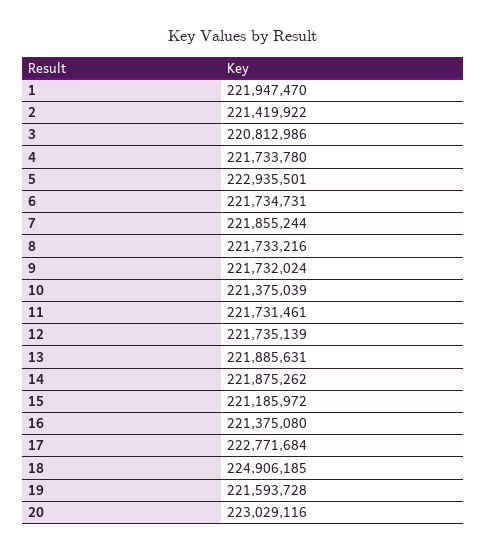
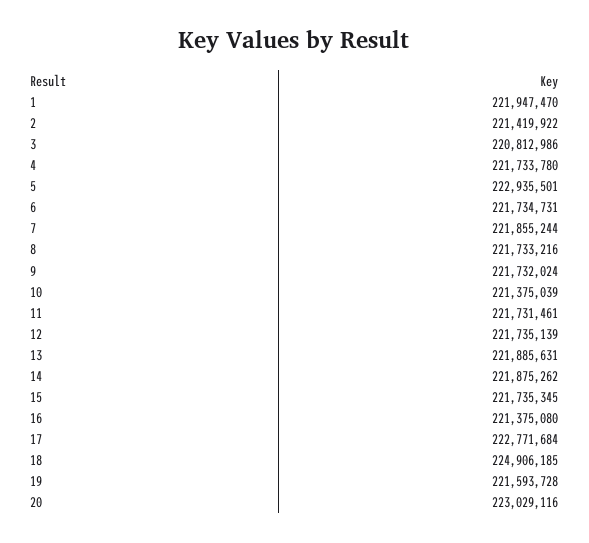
  {
    "1": 221947470,
    "2": 221419922,
    "3": 220812986,
    "4": 221733780,
    "5": 222935501,
    "6": 221734731,
    "7": 221855244,
    "8": 221733216,
    "9": 221732024,
    "10": 221375039,
    "11": 221731461,
    "12": 221735139,
    "13": 221885631,
    "14": 221875262,
-   "15": 221185972,
+   "15": 221735345,
    "16": 221375080,
    "17": 222771684,
    "18": 224906185,
    "19": 221593728,
    "20": 223029116
  }

